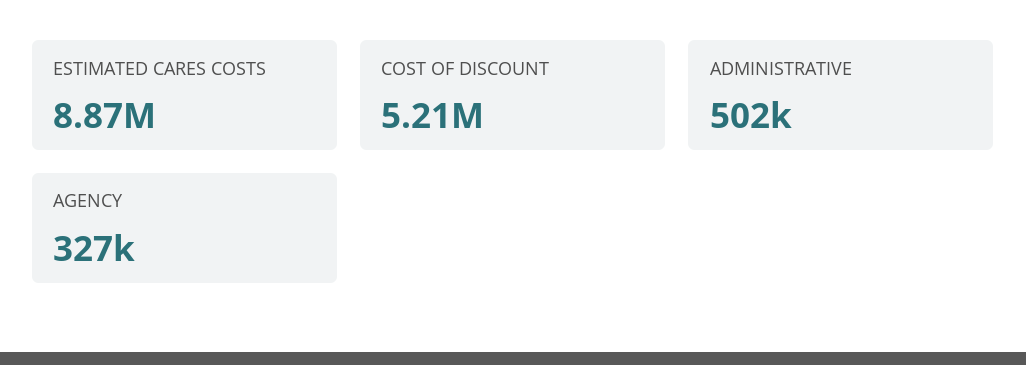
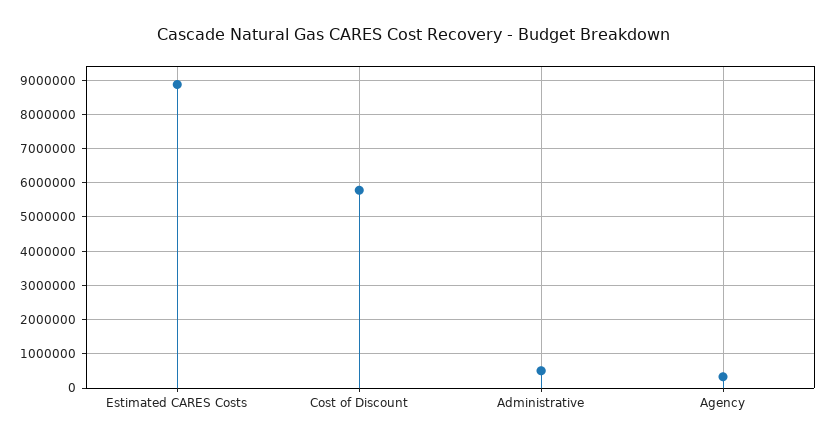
  {
    "ESTIMATED CARES COSTS": 8870000,
-   "COST OF DISCOUNT": 5210000,
+   "COST OF DISCOUNT": 5800000,
    "ADMINISTRATIVE": 502000,
    "AGENCY": 327000
  }

